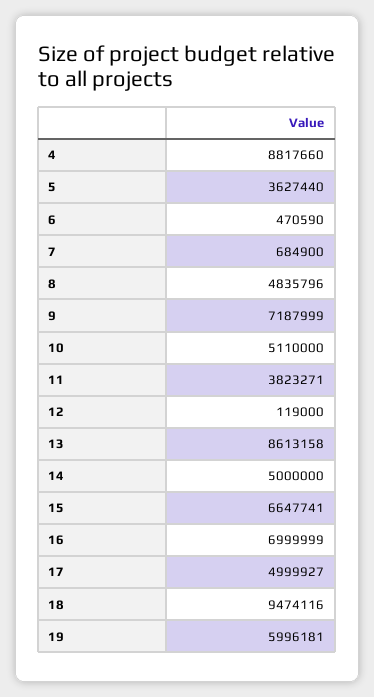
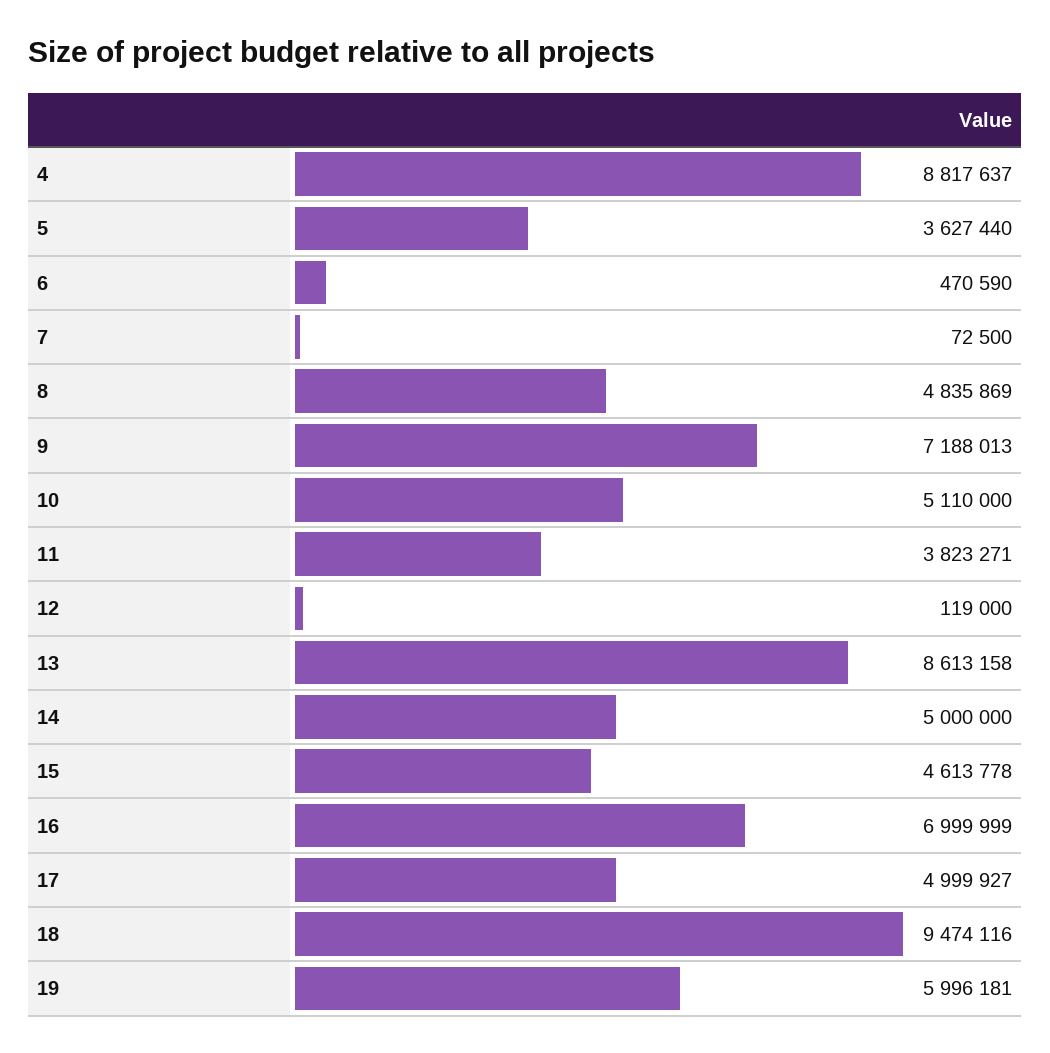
  {
-   "4": 8817660,
+   "4": 8817637,
    "5": 3627440,
    "6": 470590,
-   "7": 684900,
+   "7": 72500,
-   "8": 4835796,
+   "8": 4835869,
-   "9": 7187999,
+   "9": 7188013,
    "10": 5110000,
    "11": 3823271,
    "12": 119000,
    "13": 8613158,
    "14": 5000000,
-   "15": 6647741,
+   "15": 4613778,
    "16": 6999999,
    "17": 4999927,
    "18": 9474116,
    "19": 5996181
  }

